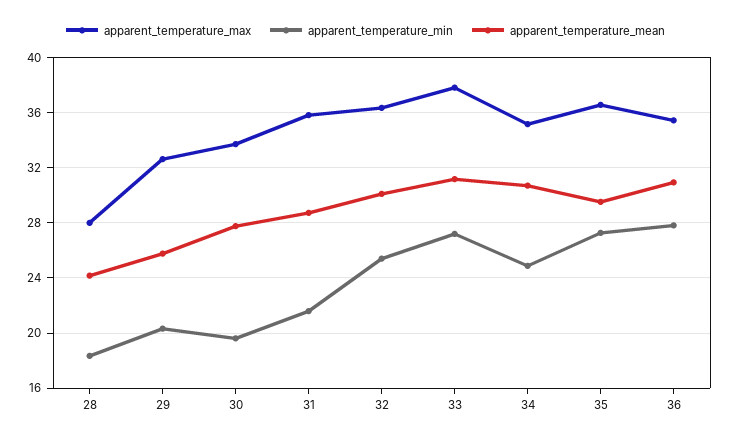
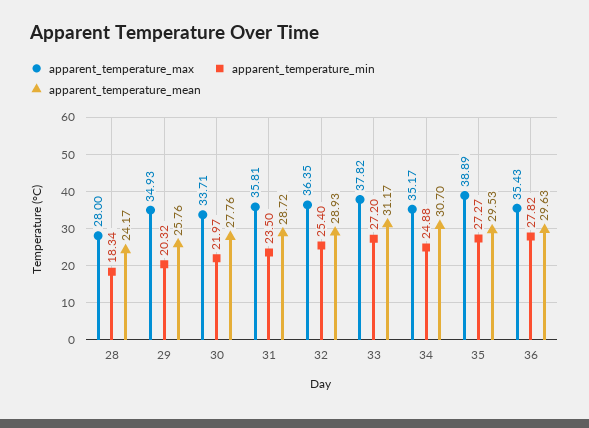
  {
    "apparent_temperature_max": {
      "28": 28,
-     "29": 32.5,
+     "29": 34.93,
      "30": 33.71,
      "31": 35.81,
      "32": 36.35,
      "33": 37.82,
      "34": 35.17,
-     "35": 36.5,
+     "35": 38.89,
      "36": 35.43
    },
    "apparent_temperature_min": {
      "28": 18.34,
      "29": 20.32,
-     "30": 19.5,
+     "30": 21.97,
-     "31": 21.5,
+     "31": 23.5,
      "32": 25.4,
      "33": 27.2,
      "34": 24.88,
      "35": 27.27,
      "36": 27.82
    },
    "apparent_temperature_mean": {
      "28": 24.17,
      "29": 25.76,
      "30": 27.76,
      "31": 28.72,
-     "32": 30,
+     "32": 28.93,
      "33": 31.17,
      "34": 30.7,
      "35": 29.53,
-     "36": 31
+     "36": 29.63
    }
  }

